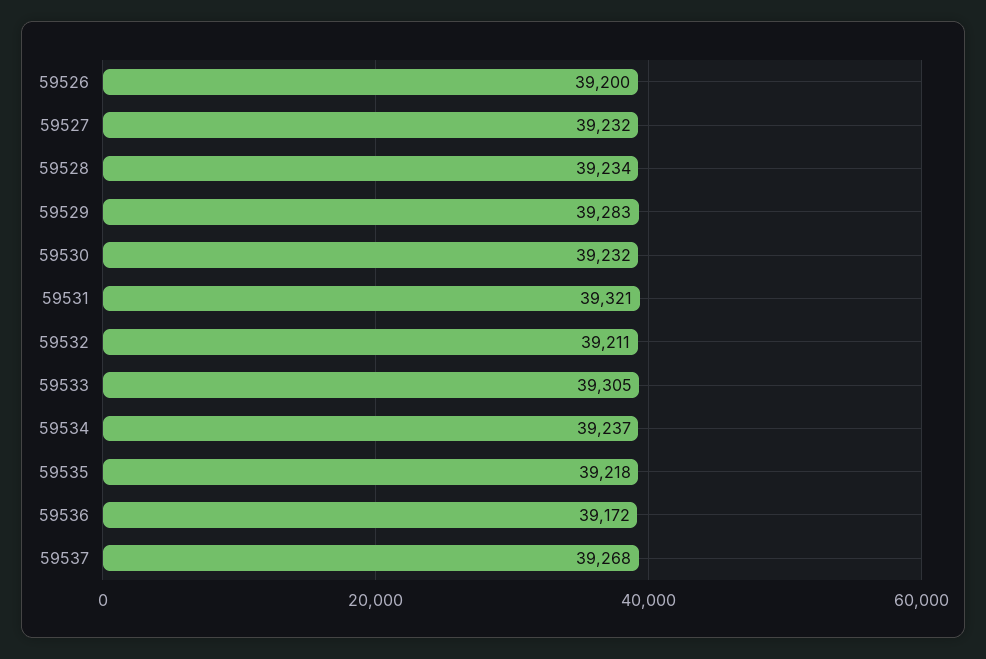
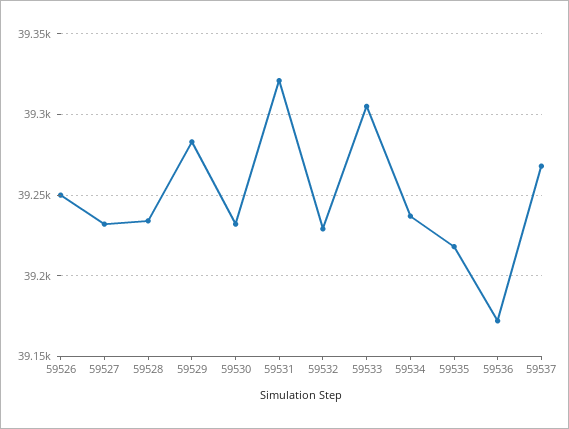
  {
-   "59526": 39200,
+   "59526": 39250,
    "59527": 39232,
    "59528": 39234,
    "59529": 39283,
    "59530": 39232,
    "59531": 39321,
-   "59532": 39211,
+   "59532": 39230,
    "59533": 39305,
    "59534": 39237,
    "59535": 39218,
    "59536": 39172,
    "59537": 39268
  }

